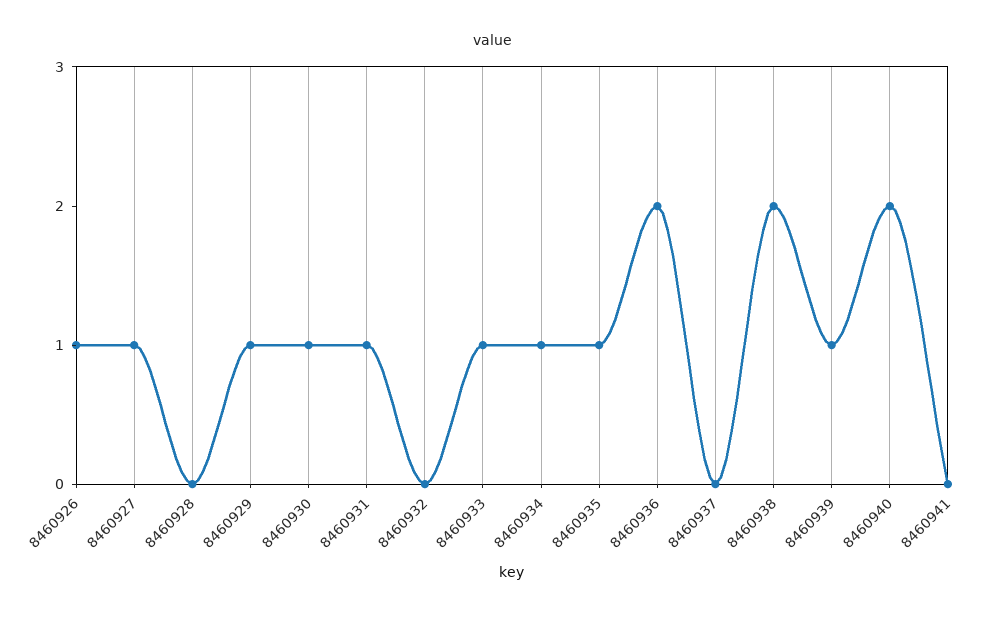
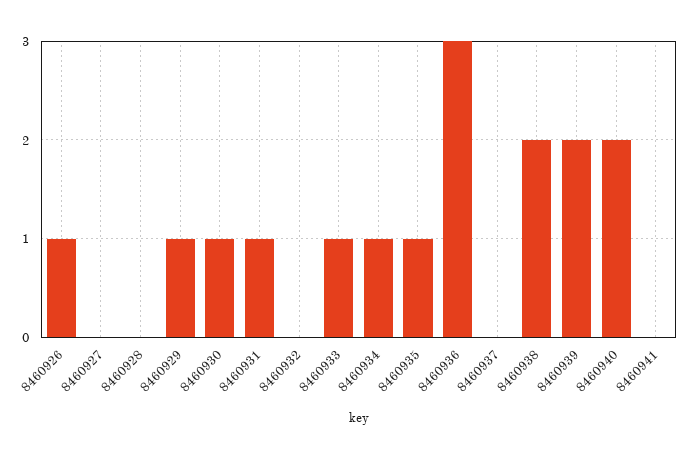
  {
    "8460926": 1,
-   "8460927": 1,
+   "8460927": 0,
    "8460928": 0,
    "8460929": 1,
    "8460930": 1,
    "8460931": 1,
    "8460932": 0,
    "8460933": 1,
    "8460934": 1,
    "8460935": 1,
-   "8460936": 2,
+   "8460936": 3,
    "8460937": 0,
    "8460938": 2,
-   "8460939": 1,
+   "8460939": 2,
    "8460940": 2,
    "8460941": 0
  }

